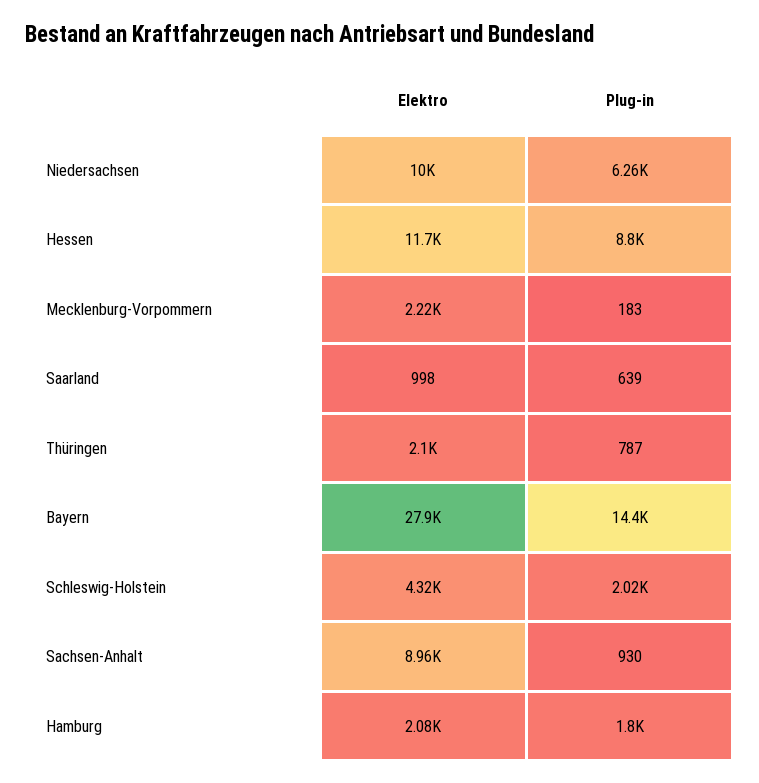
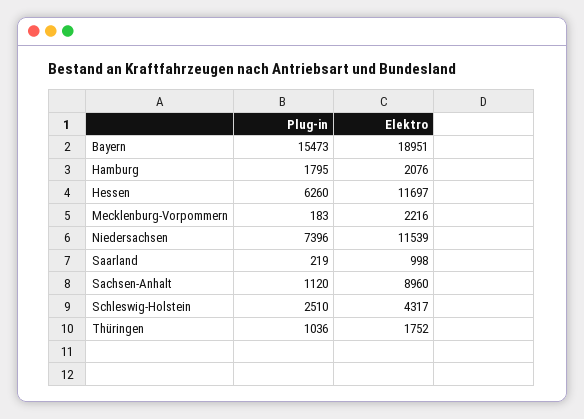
  {
    "Elektro": {
-     "Niedersachsen": 10000,
+     "Niedersachsen": 11539,
      "Hessen": 11697,
      "Mecklenburg-Vorpommern": 2216,
      "Saarland": 998,
-     "Thüringen": 2100,
+     "Thüringen": 1752,
-     "Bayern": 27900,
+     "Bayern": 18951,
      "Schleswig-Holstein": 4317,
      "Sachsen-Anhalt": 8960,
      "Hamburg": 2076
    },
    "Plug-in": {
-     "Niedersachsen": 6260,
+     "Niedersachsen": 7396,
-     "Hessen": 8800,
+     "Hessen": 6260,
      "Mecklenburg-Vorpommern": 183,
-     "Saarland": 639,
+     "Saarland": 219,
-     "Thüringen": 787,
+     "Thüringen": 1036,
-     "Bayern": 14400,
+     "Bayern": 15473,
-     "Schleswig-Holstein": 2020,
+     "Schleswig-Holstein": 2510,
-     "Sachsen-Anhalt": 930,
+     "Sachsen-Anhalt": 1120,
      "Hamburg": 1795
    }
  }

